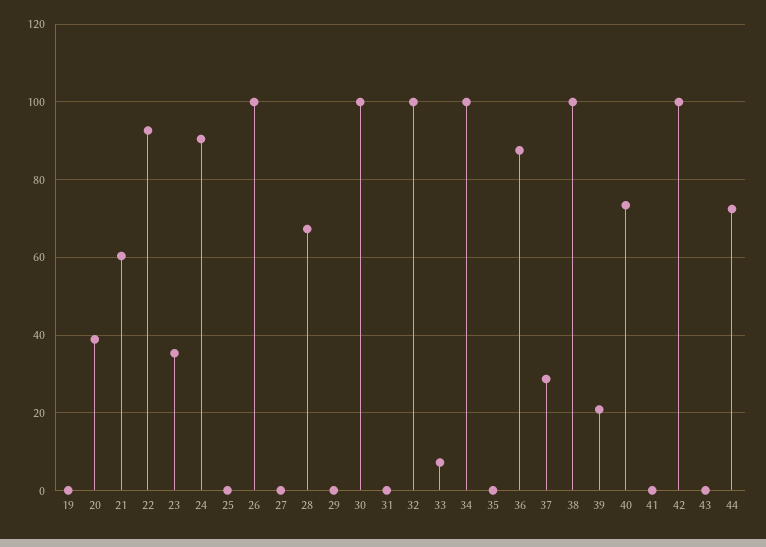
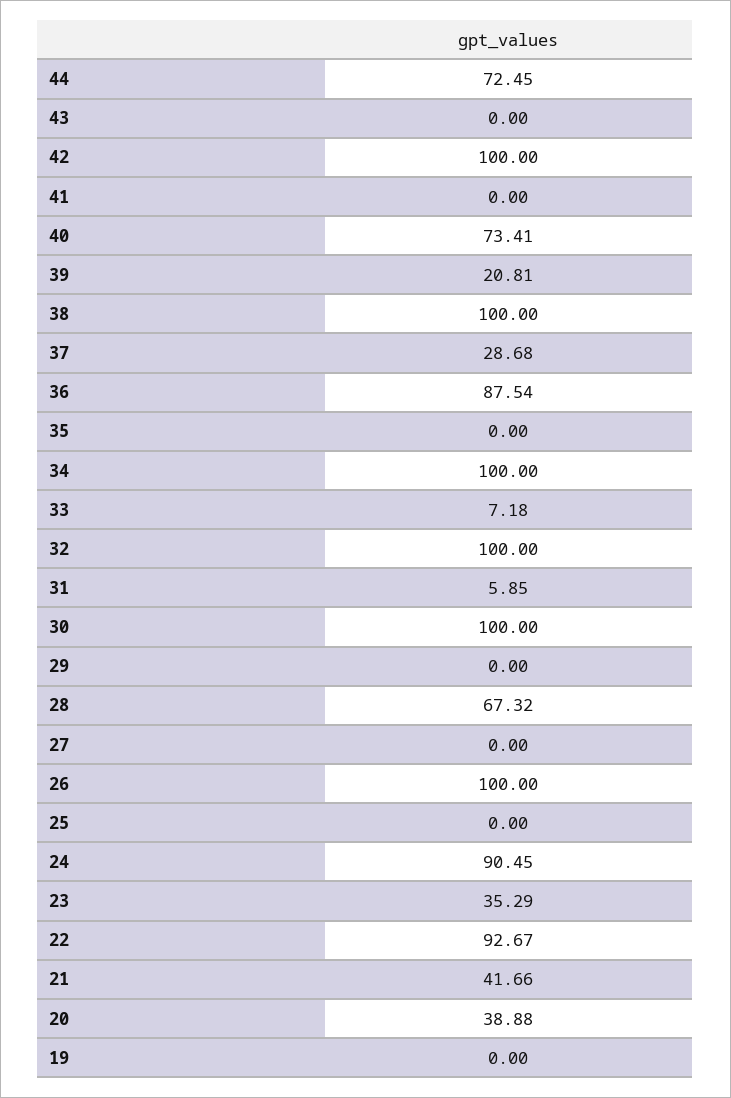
  {
    "19": 0,
    "20": 38.88,
-   "21": 60,
+   "21": 41.66,
    "22": 92.67,
    "23": 35.29,
    "24": 90.45,
    "25": 0,
    "26": 100,
    "27": 0,
    "28": 67.32,
    "29": 0,
    "30": 100,
-   "31": 0,
+   "31": 5.85,
    "32": 100,
    "33": 7.18,
    "34": 100,
    "35": 0,
    "36": 87.54,
    "37": 28.68,
    "38": 100,
    "39": 20.81,
    "40": 73.41,
    "41": 0,
    "42": 100,
    "43": 0,
    "44": 72.45
  }

